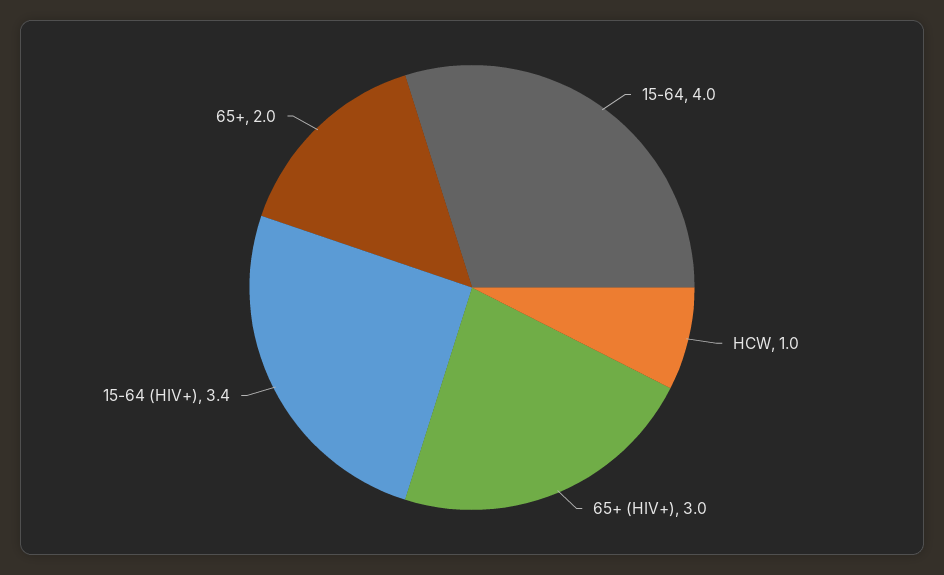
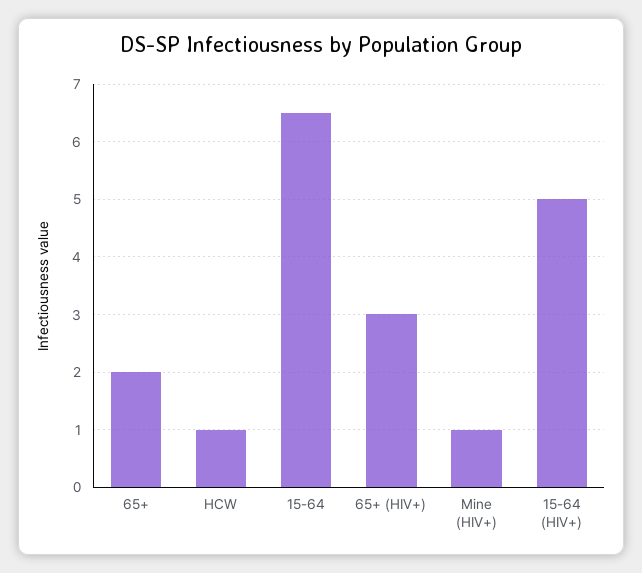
  {
-   "15-64": 4,
+   "15-64": 6.5,
    "HCW": 1,
    "65+ (HIV+)": 3,
-   "15-64 (HIV+)": 3.4,
+   "15-64 (HIV+)": 5,
-   "65+": 2
+   "65+": 2,
+   "Mine (HIV+)": 1
  }

